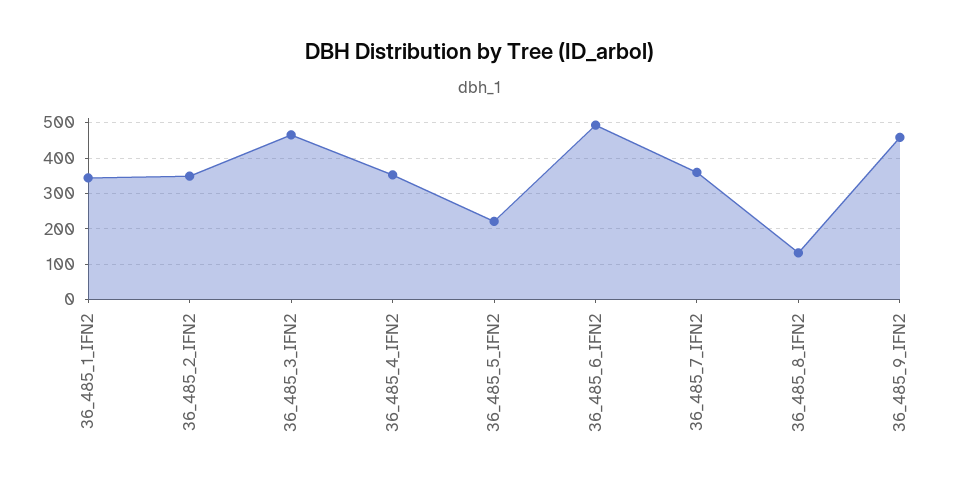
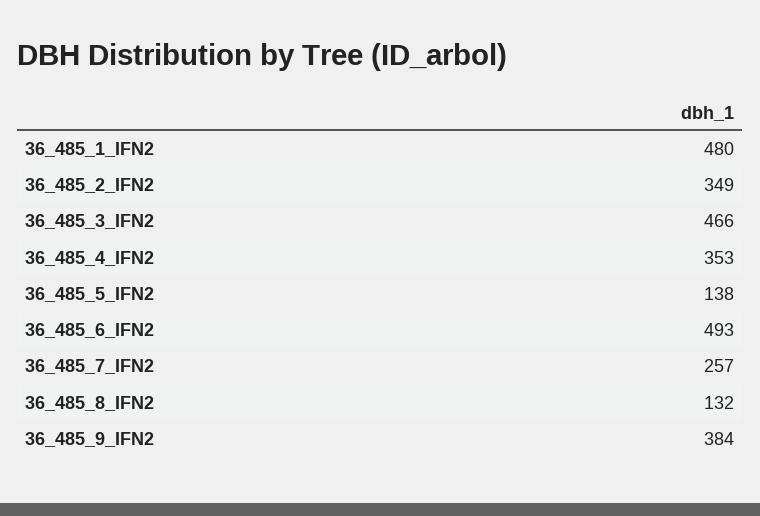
  {
-   "36_485_1_IFN2": 340,
+   "36_485_1_IFN2": 480,
    "36_485_2_IFN2": 349,
    "36_485_3_IFN2": 466,
    "36_485_4_IFN2": 353,
-   "36_485_5_IFN2": 220,
+   "36_485_5_IFN2": 138,
    "36_485_6_IFN2": 493,
-   "36_485_7_IFN2": 360,
+   "36_485_7_IFN2": 257,
    "36_485_8_IFN2": 132,
-   "36_485_9_IFN2": 460
+   "36_485_9_IFN2": 384
  }

